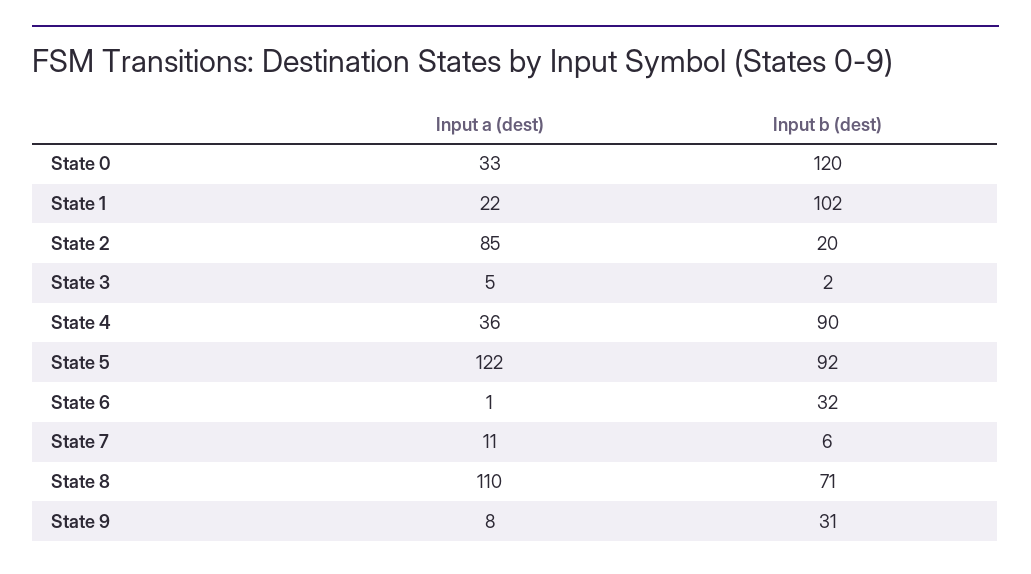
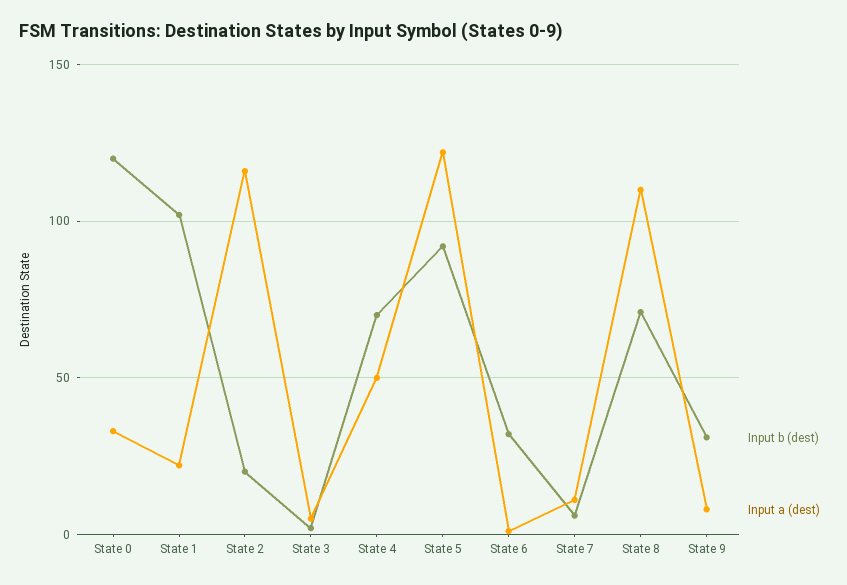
  {
    "Input a (dest)": {
      "State 0": 33,
      "State 1": 22,
-     "State 2": 85,
+     "State 2": 115,
      "State 3": 5,
-     "State 4": 36,
+     "State 4": 50,
      "State 5": 122,
      "State 6": 1,
      "State 7": 11,
      "State 8": 110,
      "State 9": 8
    },
    "Input b (dest)": {
      "State 0": 120,
      "State 1": 102,
      "State 2": 20,
      "State 3": 2,
-     "State 4": 90,
+     "State 4": 70,
      "State 5": 92,
      "State 6": 32,
      "State 7": 6,
      "State 8": 71,
      "State 9": 31
    }
  }

